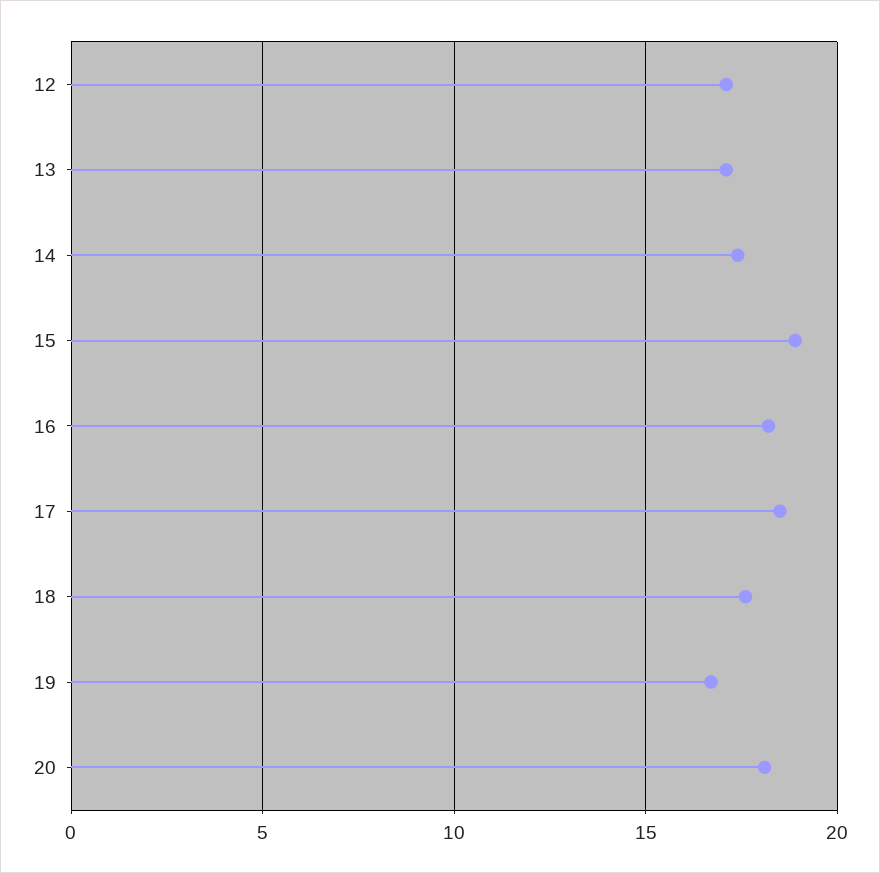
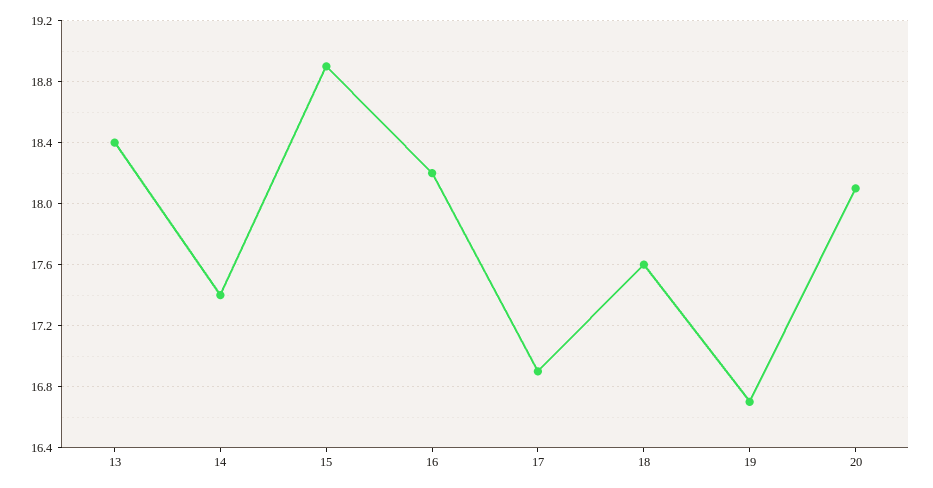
  {
-   "12": 17,
-   "13": 17,
+   "13": 18.4,
    "14": 17.4,
    "15": 18.9,
    "16": 18.2,
-   "17": 18.5,
+   "17": 16.9,
    "18": 17.6,
    "19": 16.7,
    "20": 18.1
  }

